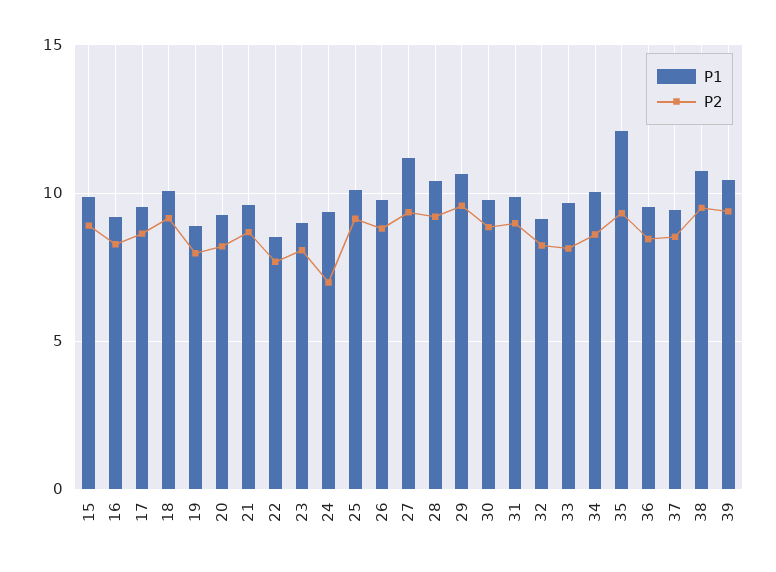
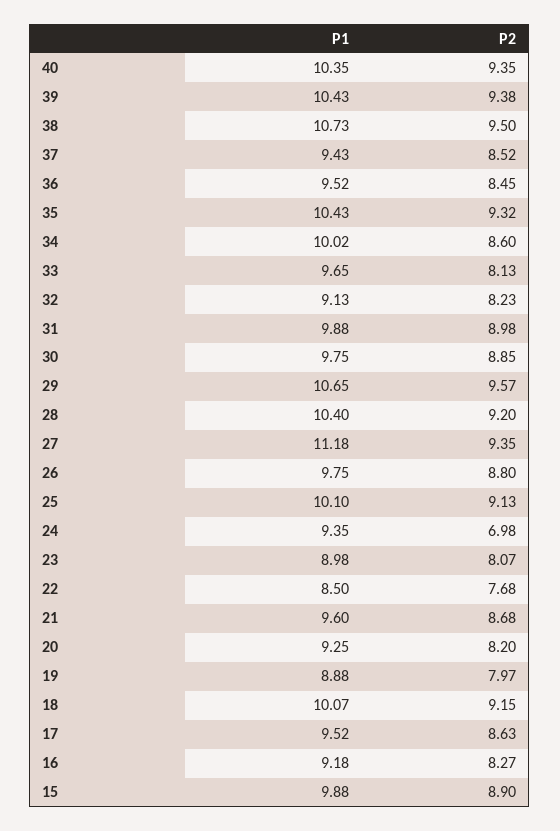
  {
    "P1": {
      "15": 9.88,
      "16": 9.18,
      "17": 9.52,
      "18": 10.07,
      "19": 8.88,
      "20": 9.25,
      "21": 9.6,
      "22": 8.5,
      "23": 8.98,
      "24": 9.35,
      "25": 10.1,
      "26": 9.75,
      "27": 11.18,
      "28": 10.4,
      "29": 10.65,
      "30": 9.75,
      "31": 9.88,
      "32": 9.13,
      "33": 9.65,
      "34": 10.02,
-     "35": 12,
+     "35": 10.43,
      "36": 9.52,
      "37": 9.43,
      "38": 10.73,
-     "39": 10.43
+     "39": 10.43,
+     "40": 10.35
    },
    "P2": {
      "15": 8.9,
      "16": 8.27,
      "17": 8.63,
      "18": 9.15,
      "19": 7.97,
      "20": 8.2,
      "21": 8.68,
      "22": 7.68,
      "23": 8.07,
      "24": 6.98,
      "25": 9.13,
      "26": 8.8,
      "27": 9.35,
      "28": 9.2,
      "29": 9.57,
      "30": 8.85,
      "31": 8.98,
      "32": 8.23,
      "33": 8.13,
      "34": 8.6,
      "35": 9.32,
      "36": 8.45,
      "37": 8.52,
      "38": 9.5,
-     "39": 9.38
+     "39": 9.38,
+     "40": 9.35
    }
  }

